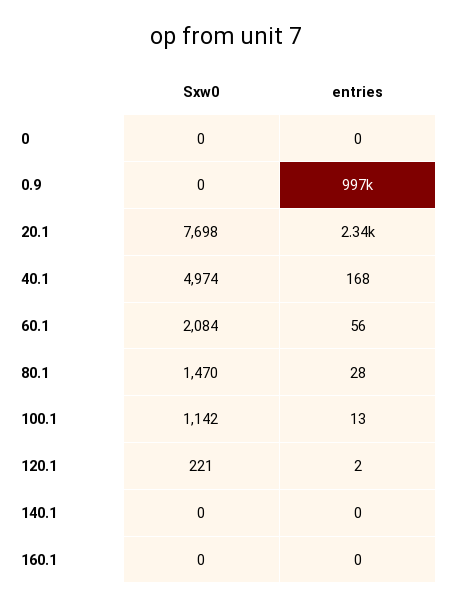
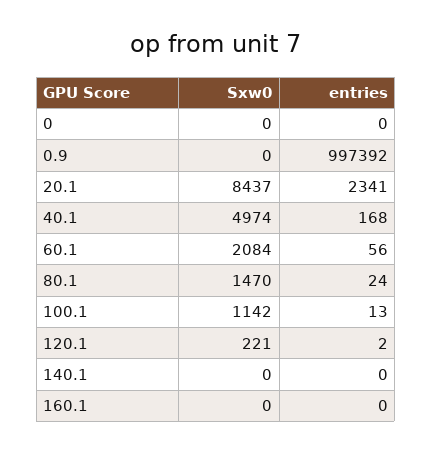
  {
    "Sxw0": {
      "0": 0,
      "0.9": 0,
-     "20.1": 7698,
+     "20.1": 8437,
      "40.1": 4974,
      "60.1": 2084,
      "80.1": 1470,
      "100.1": 1142,
      "120.1": 221,
      "140.1": 0,
      "160.1": 0
    },
    "entries": {
      "0": 0,
      "0.9": 997392,
      "20.1": 2341,
      "40.1": 168,
      "60.1": 56,
-     "80.1": 28,
+     "80.1": 24,
      "100.1": 13,
      "120.1": 2,
      "140.1": 0,
      "160.1": 0
    }
  }

